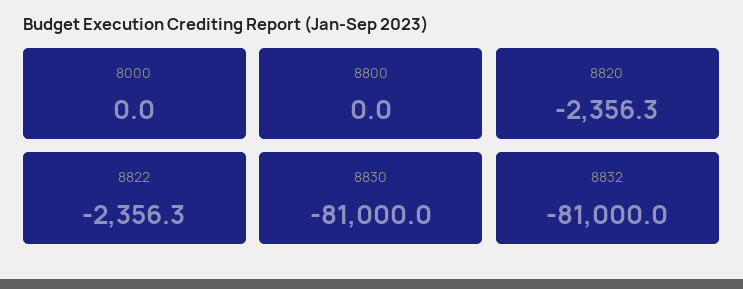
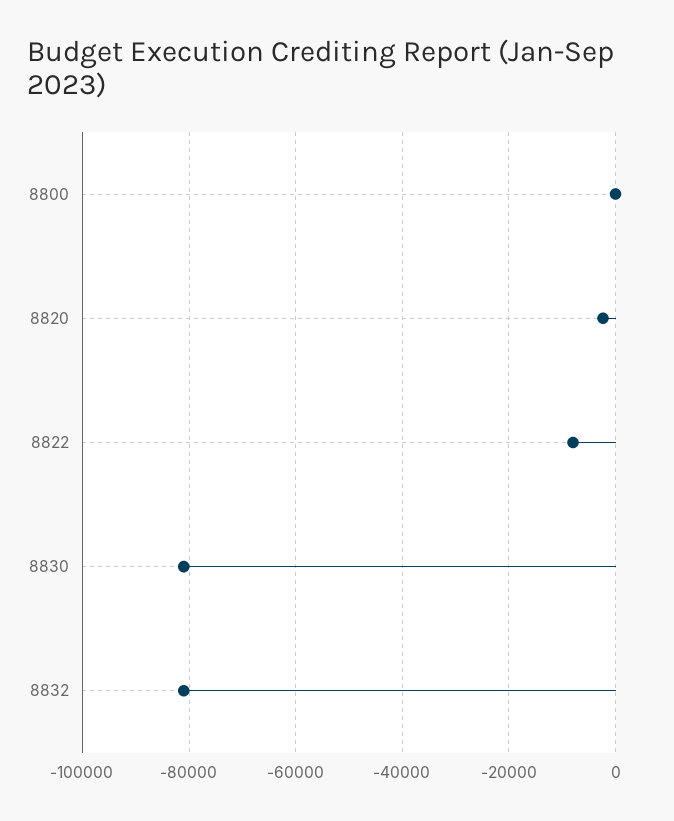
  {
-   "8000": 0,
    "8800": 0,
    "8820": -2356.3,
-   "8822": -2356.3,
+   "8822": -8000,
    "8830": -81000,
    "8832": -81000
  }

